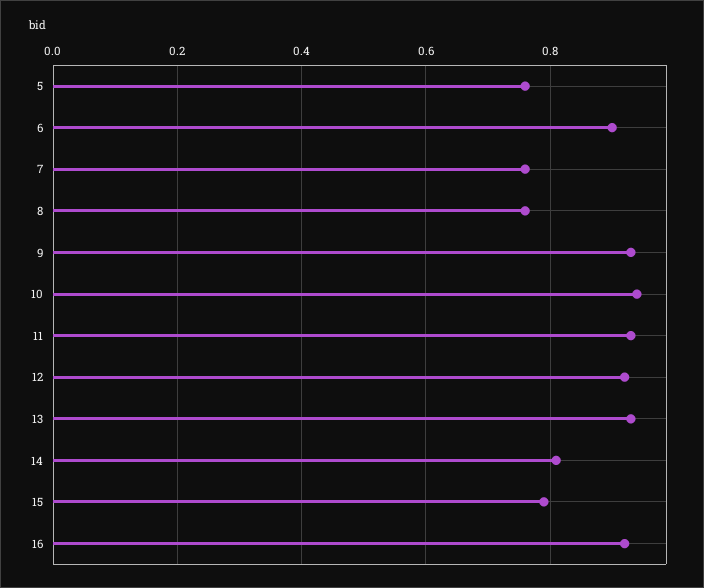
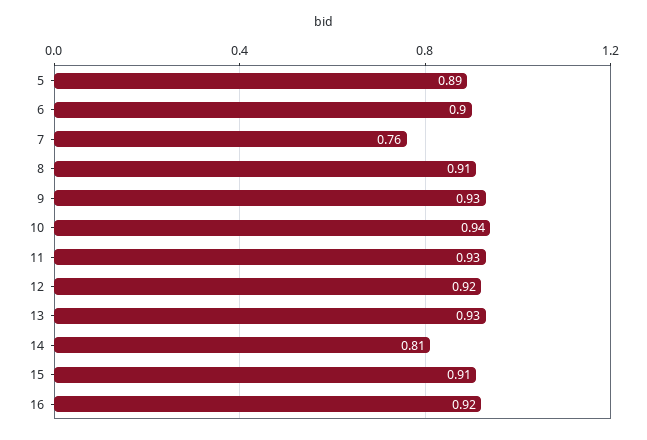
  {
-   "5": 0.75,
+   "5": 0.89,
    "6": 0.9,
    "7": 0.76,
-   "8": 0.75,
+   "8": 0.91,
    "9": 0.93,
    "10": 0.94,
    "11": 0.93,
    "12": 0.92,
    "13": 0.93,
    "14": 0.81,
-   "15": 0.8,
+   "15": 0.91,
    "16": 0.92
  }

